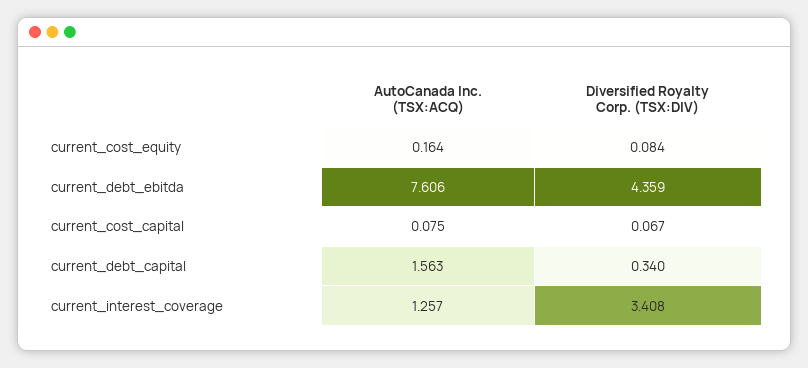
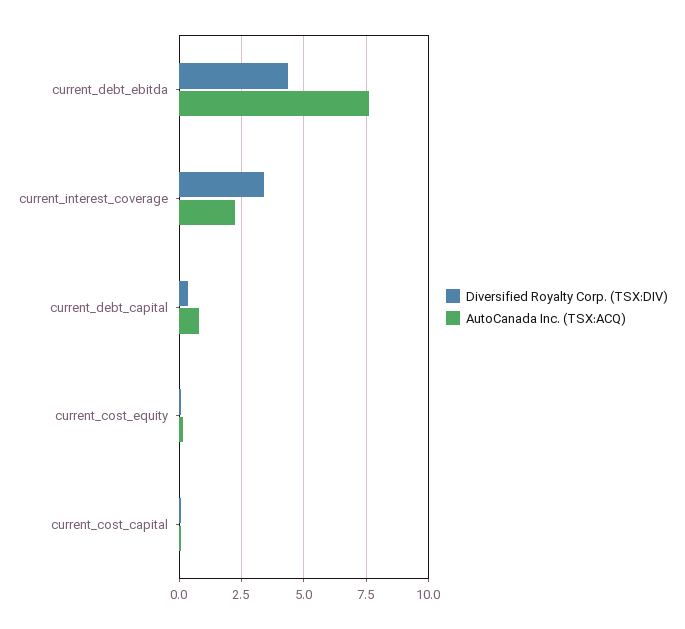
  {
    "AutoCanada Inc. (TSX:ACQ)": {
      "current_cost_equity": 0.164,
      "current_debt_ebitda": 7.606,
      "current_cost_capital": 0.075,
-     "current_debt_capital": 1.563,
+     "current_debt_capital": 0.75,
-     "current_interest_coverage": 1.257
+     "current_interest_coverage": 2.25
    },
    "Diversified Royalty Corp. (TSX:DIV)": {
      "current_cost_equity": 0.084,
      "current_debt_ebitda": 4.359,
      "current_cost_capital": 0.067,
      "current_debt_capital": 0.34,
      "current_interest_coverage": 3.408
    }
  }

